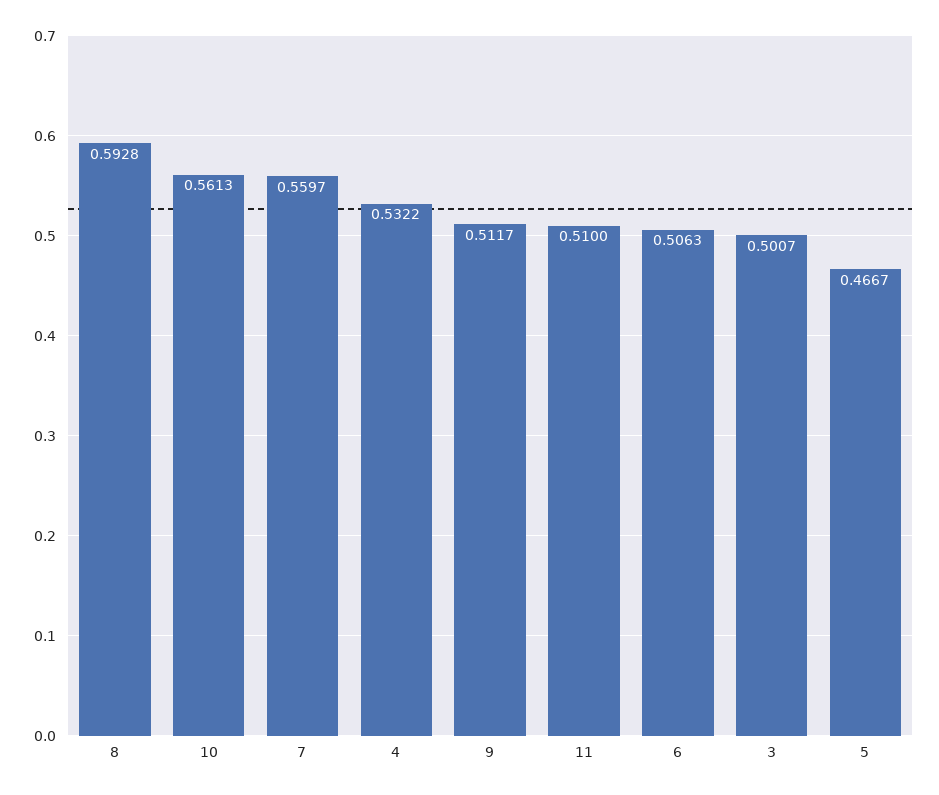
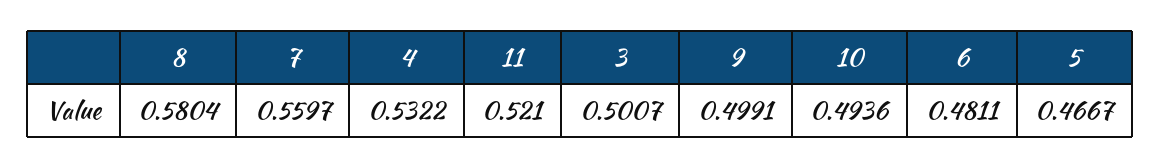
  {
-   "8": 0.5928,
+   "8": 0.5804,
-   "10": 0.5613,
+   "10": 0.4936,
    "7": 0.5597,
    "4": 0.5322,
-   "9": 0.5117,
+   "9": 0.4991,
-   "11": 0.51,
+   "11": 0.521,
-   "6": 0.5063,
+   "6": 0.4811,
    "3": 0.5007,
    "5": 0.4667
  }

